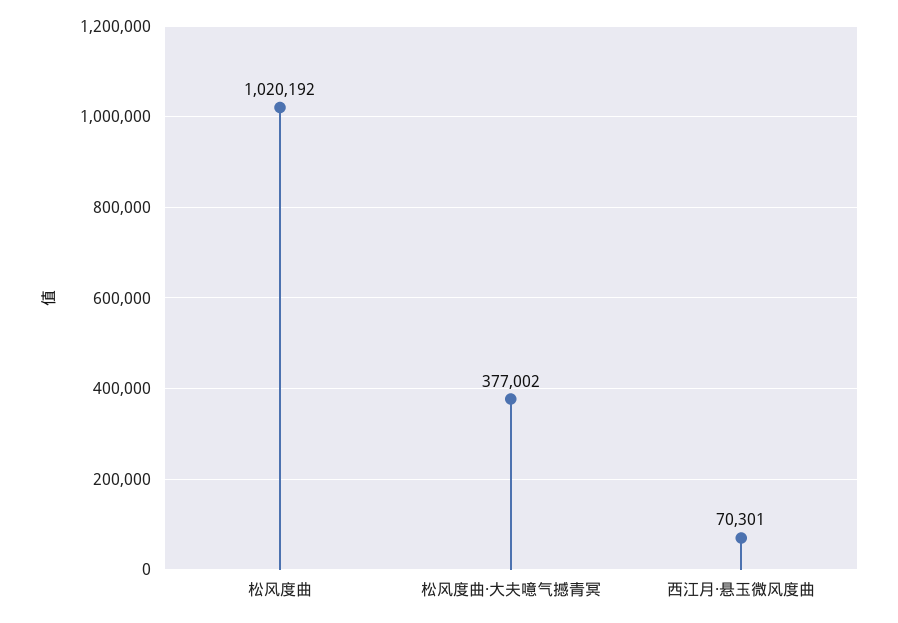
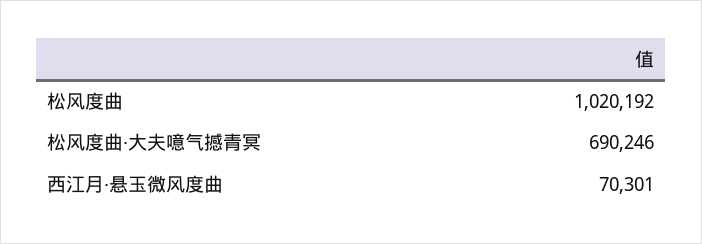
  {
    "松风度曲": 1020192,
-   "松风度曲·大夫噫气撼青冥": 377002,
+   "松风度曲·大夫噫气撼青冥": 690246,
    "西江月·悬玉微风度曲": 70301
  }

